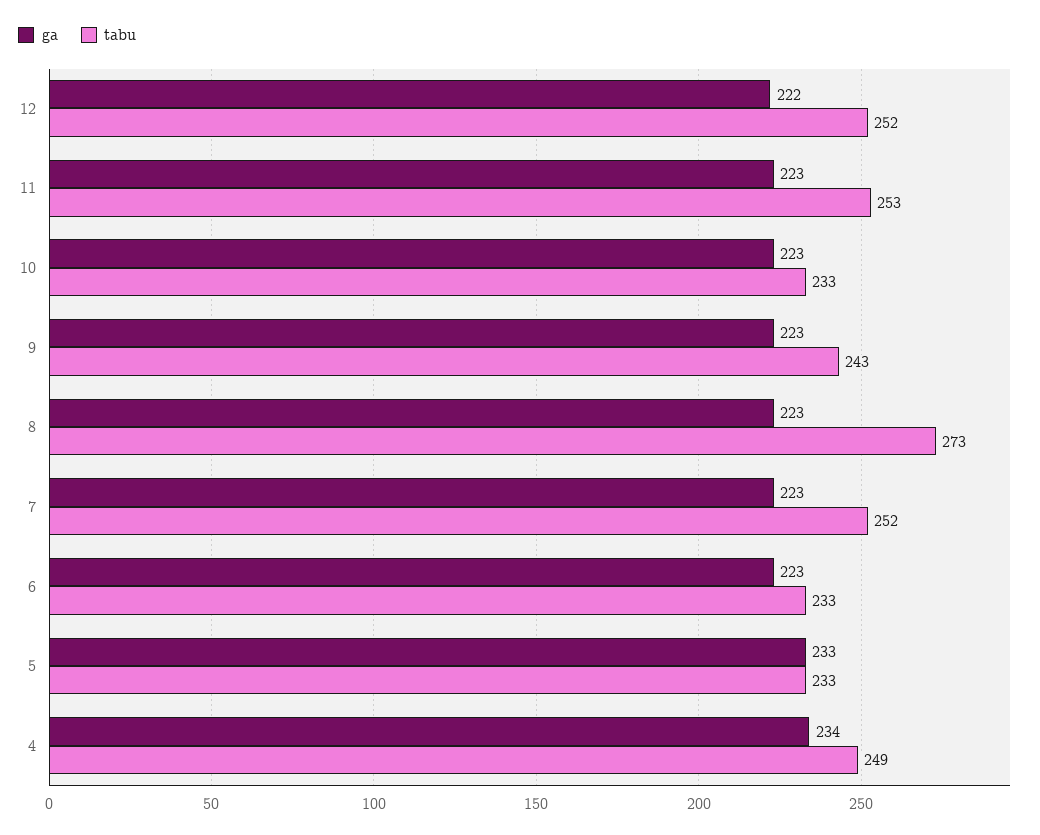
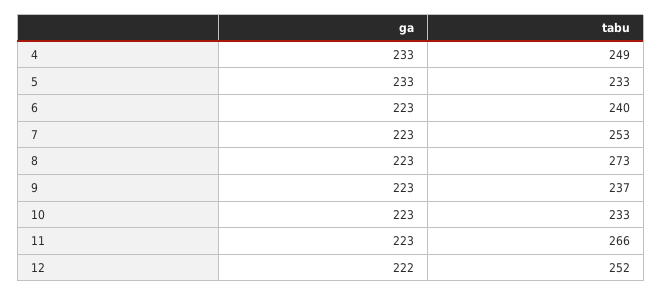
  {
    "ga": {
      "12": 222,
      "11": 223,
      "10": 223,
      "9": 223,
      "8": 223,
      "7": 223,
      "6": 223,
      "5": 233,
-     "4": 234
+     "4": 233
    },
    "tabu": {
      "12": 252,
-     "11": 253,
+     "11": 266,
      "10": 233,
-     "9": 243,
+     "9": 237,
      "8": 273,
-     "7": 252,
+     "7": 253,
-     "6": 233,
+     "6": 240,
      "5": 233,
      "4": 249
    }
  }

